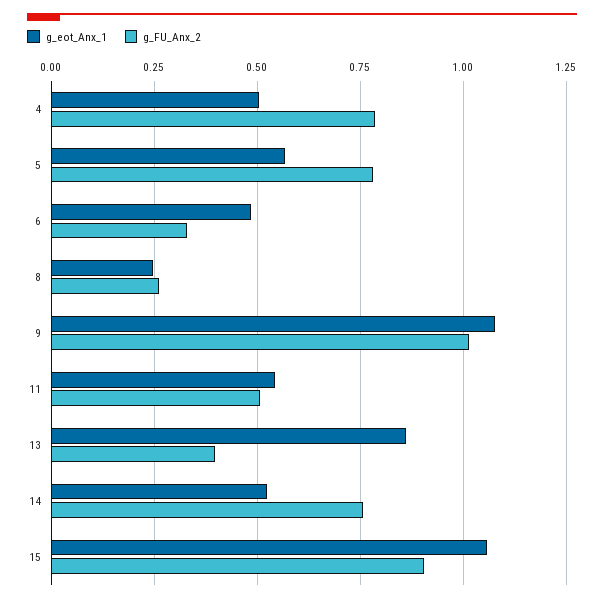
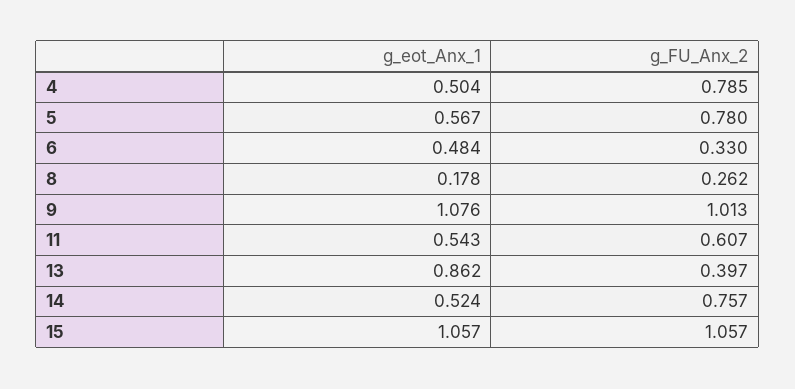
  {
    "g_eot_Anx_1": {
      "4": 0.504,
      "5": 0.567,
      "6": 0.484,
-     "8": 0.25,
+     "8": 0.178,
      "9": 1.076,
      "11": 0.543,
      "13": 0.862,
      "14": 0.524,
      "15": 1.057
    },
    "g_FU_Anx_2": {
      "4": 0.785,
      "5": 0.78,
      "6": 0.33,
      "8": 0.262,
      "9": 1.013,
-     "11": 0.5,
+     "11": 0.607,
      "13": 0.397,
      "14": 0.757,
-     "15": 0.9
+     "15": 1.057
    }
  }

